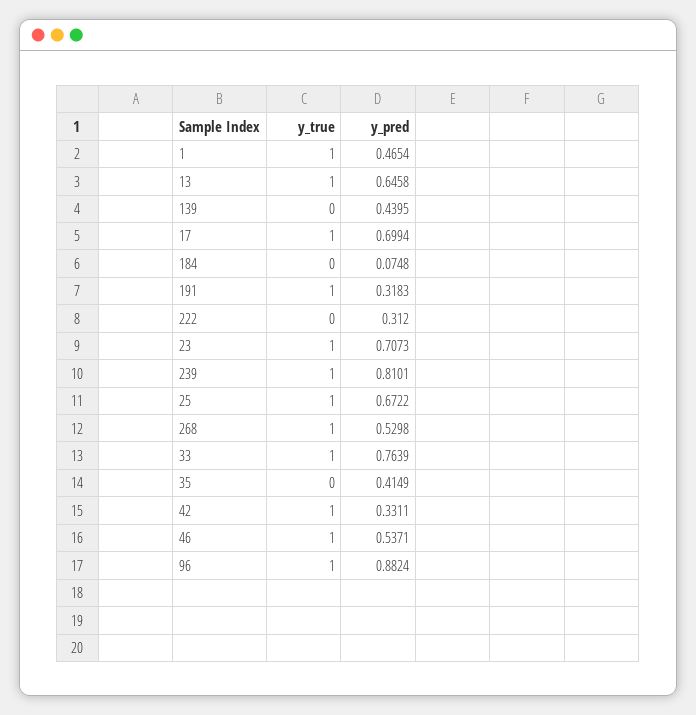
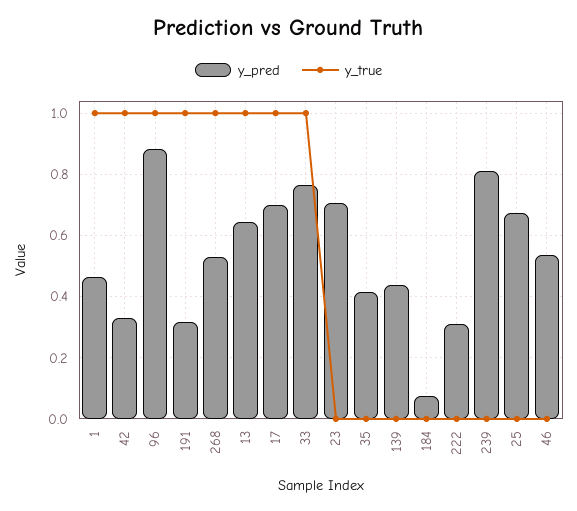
  {
    "y_true": {
      "1": 1,
      "13": 1,
      "139": 0,
      "17": 1,
      "184": 0,
      "191": 1,
      "222": 0,
-     "23": 1,
+     "23": 0,
-     "239": 1,
+     "239": 0,
-     "25": 1,
+     "25": 0,
      "268": 1,
      "33": 1,
      "35": 0,
      "42": 1,
-     "46": 1,
+     "46": 0,
      "96": 1
    },
    "y_pred": {
      "1": 0.4654,
      "13": 0.6458,
      "139": 0.4395,
      "17": 0.6994,
      "184": 0.0748,
      "191": 0.3183,
      "222": 0.312,
      "23": 0.7073,
      "239": 0.8101,
      "25": 0.6722,
      "268": 0.5298,
      "33": 0.7639,
      "35": 0.4149,
      "42": 0.3311,
      "46": 0.5371,
      "96": 0.8824
    }
  }

